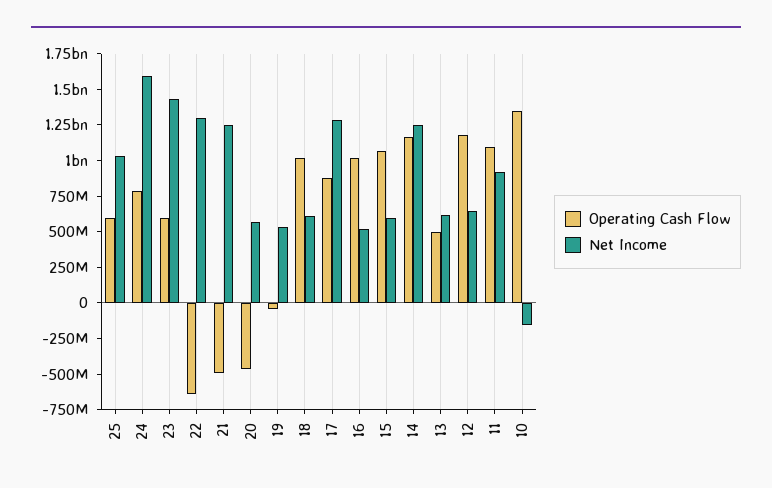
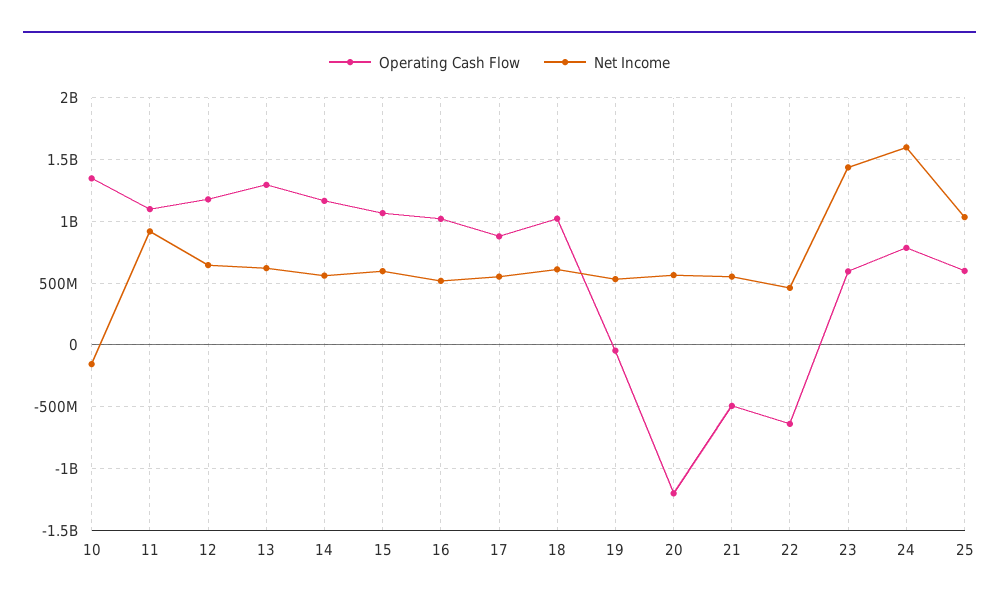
  {
    "Operating Cash Flow": {
      "25": 600000000,
      "24": 800000000,
      "23": 600000000,
      "22": -650000000,
      "21": -500000000,
-     "20": -500000000,
+     "20": -1200000000,
      "19": -50000000,
      "18": 1000000000,
      "17": 900000000,
      "16": 1000000000,
      "15": 1050000000,
      "14": 1150000000,
-     "13": 500000000,
+     "13": 1300000000,
      "12": 1200000000,
      "11": 1100000000,
      "10": 1350000000
    },
    "Net Income": {
      "25": 1050000000,
      "24": 1600000000,
      "23": 1450000000,
-     "22": 1250000000,
+     "22": 450000000,
-     "21": 1250000000,
+     "21": 550000000,
      "20": 550000000,
      "19": 550000000,
      "18": 600000000,
-     "17": 1250000000,
+     "17": 550000000,
      "16": 500000000,
      "15": 600000000,
-     "14": 1250000000,
+     "14": 550000000,
      "13": 600000000,
      "12": 650000000,
      "11": 900000000,
      "10": -150000000
    }
  }

